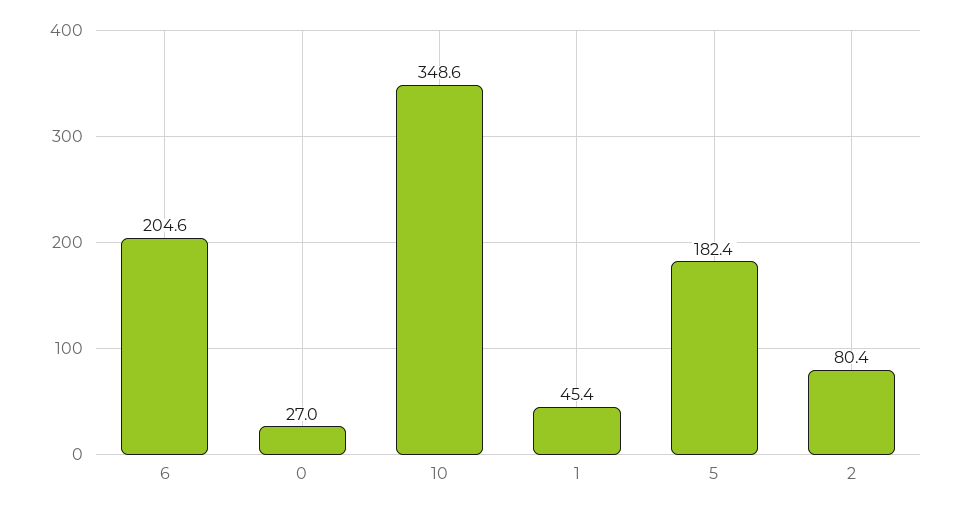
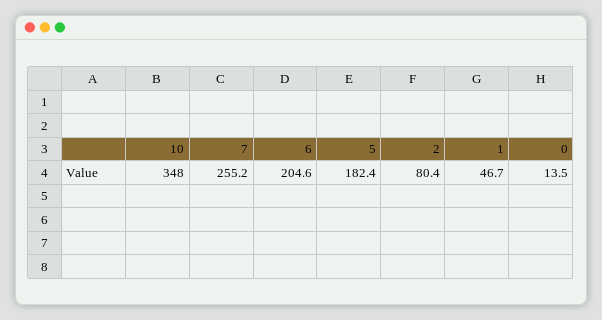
  {
    "6": 204.6,
-   "0": 27,
+   "0": 13.5,
-   "10": 348.6,
+   "10": 348,
-   "1": 45.4,
+   "1": 46.7,
    "5": 182.4,
-   "2": 80.4
+   "2": 80.4,
+   "7": 255.2
  }

